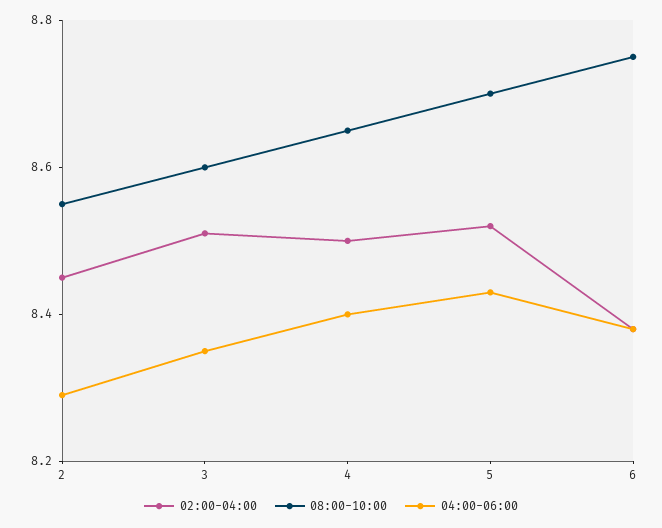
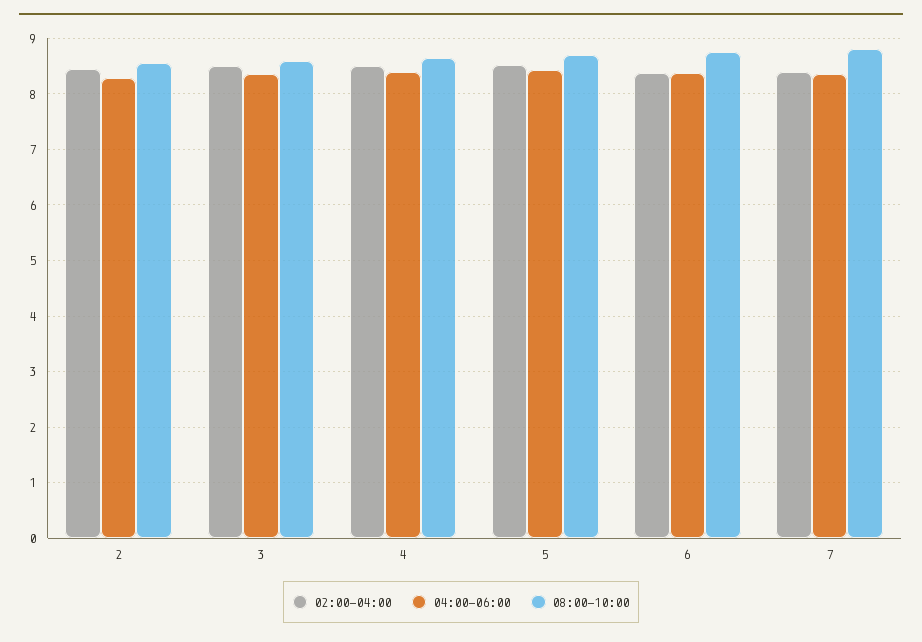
  {
    "02:00-04:00": {
      "2": 8.45,
      "3": 8.5,
      "4": 8.5,
      "5": 8.5,
-     "6": 8.4
+     "6": 8.4,
+     "7": 8.4
    },
    "08:00-10:00": {
      "2": 8.55,
      "3": 8.6,
      "4": 8.65,
      "5": 8.7,
-     "6": 8.75
+     "6": 8.75,
+     "7": 8.8
    },
    "04:00-06:00": {
      "2": 8.3,
      "3": 8.35,
      "4": 8.4,
      "5": 8.45,
-     "6": 8.4
+     "6": 8.4,
+     "7": 8.4
    }
  }

